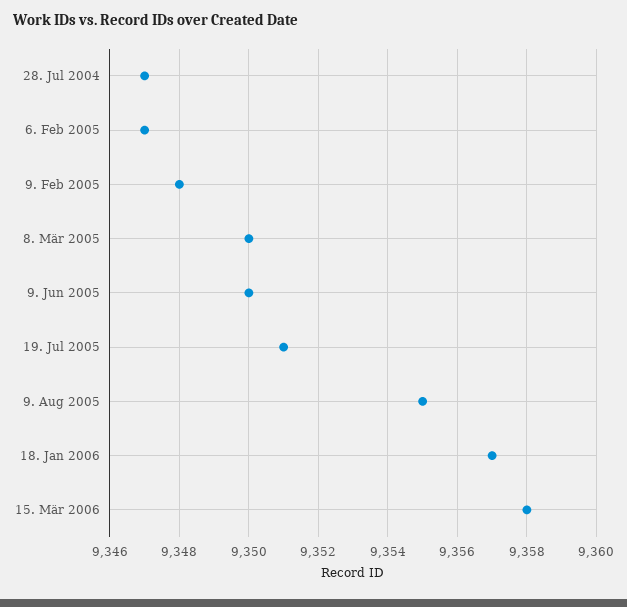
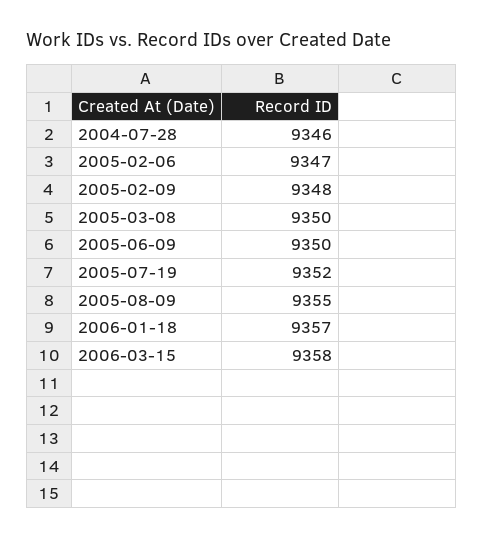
  {
-   "28. Jul 2004": 9347,
+   "28. Jul 2004": 9346,
    "6. Feb 2005": 9347,
    "9. Feb 2005": 9348,
    "8. Mär 2005": 9350,
    "9. Jun 2005": 9350,
-   "19. Jul 2005": 9351,
+   "19. Jul 2005": 9352,
    "9. Aug 2005": 9355,
    "18. Jan 2006": 9357,
    "15. Mär 2006": 9358
  }

